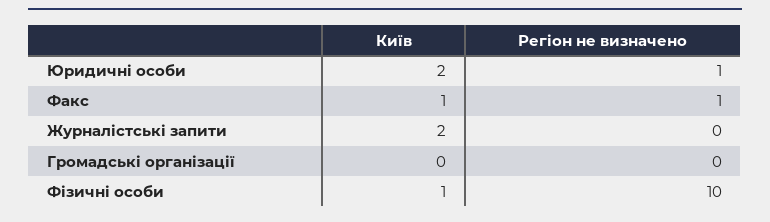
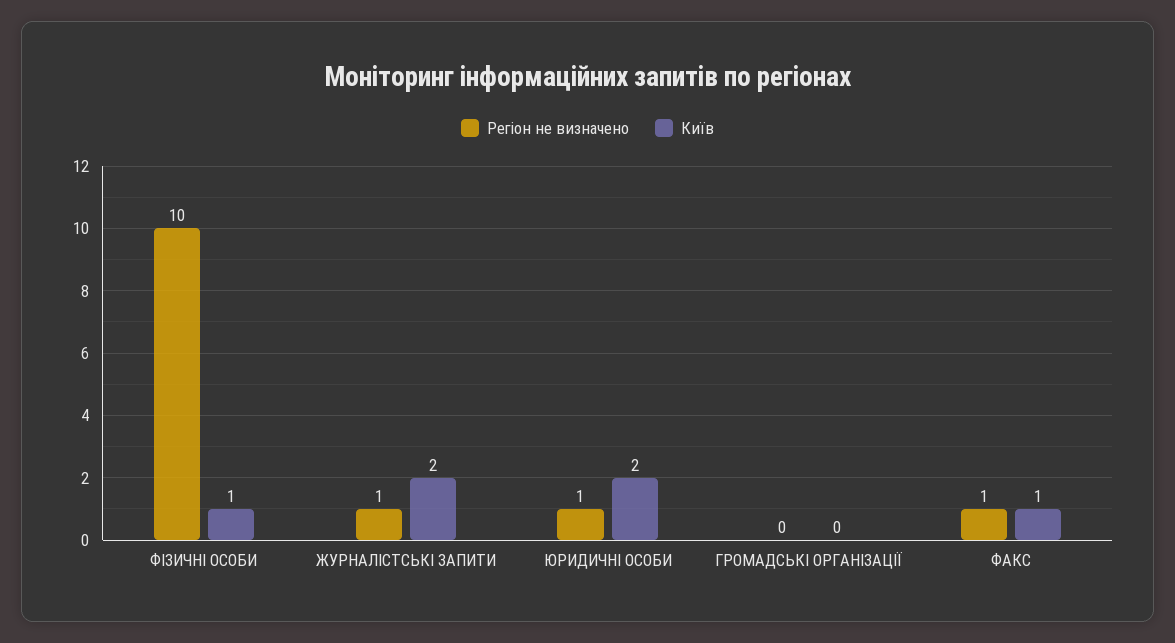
  {
    "Київ": {
      "Юридичні особи": 2,
      "Факс": 1,
      "Журналістські запити": 2,
      "Громадські організації": 0,
      "Фізичні особи": 1
    },
    "Регіон не визначено": {
      "Юридичні особи": 1,
      "Факс": 1,
-     "Журналістські запити": 0,
+     "Журналістські запити": 1,
      "Громадські організації": 0,
      "Фізичні особи": 10
    }
  }

